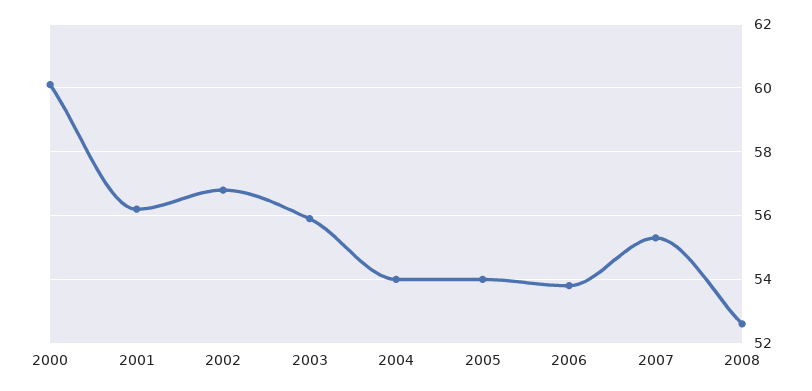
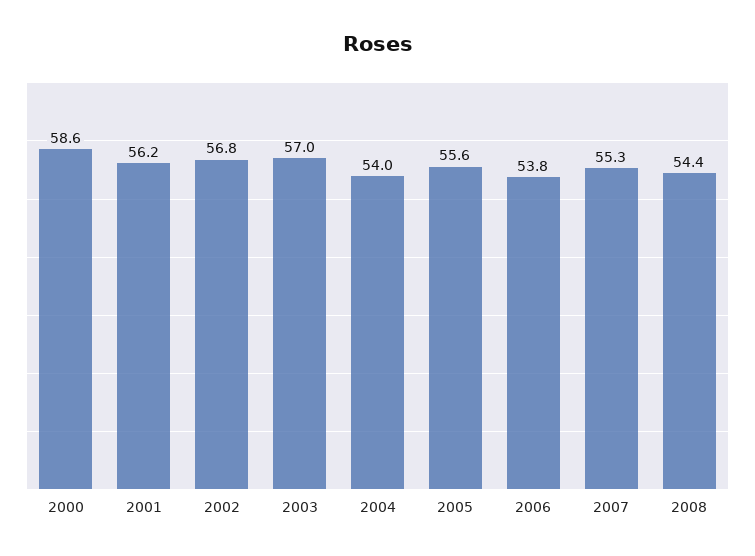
  {
-   "2000": 60,
+   "2000": 58.6,
    "2001": 56.2,
    "2002": 56.8,
-   "2003": 56,
+   "2003": 57,
    "2004": 54,
-   "2005": 54,
+   "2005": 55.6,
    "2006": 53.8,
    "2007": 55.3,
-   "2008": 52.5
+   "2008": 54.4
  }

